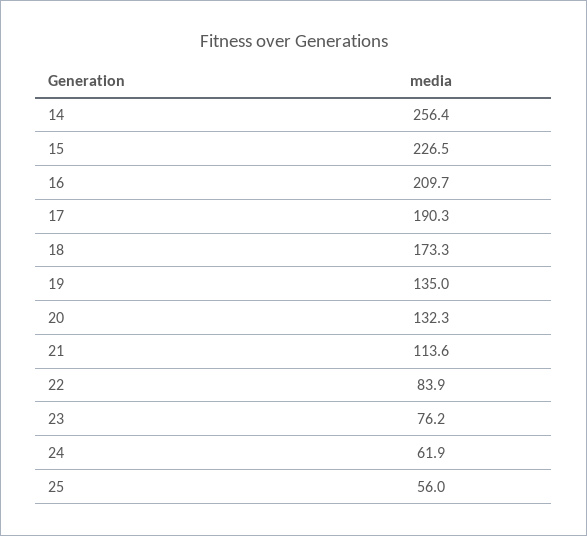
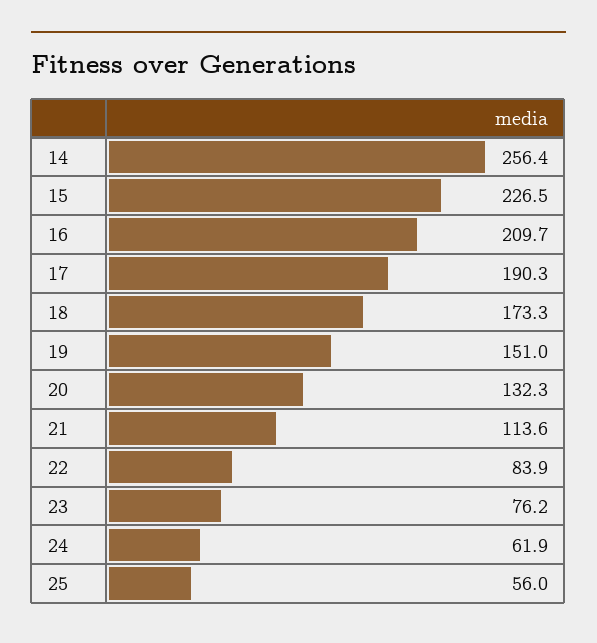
  {
    "14": 256.4,
    "15": 226.5,
    "16": 209.7,
    "17": 190.3,
    "18": 173.3,
-   "19": 135,
+   "19": 151,
    "20": 132.3,
    "21": 113.6,
    "22": 83.9,
    "23": 76.2,
    "24": 61.9,
    "25": 56
  }

